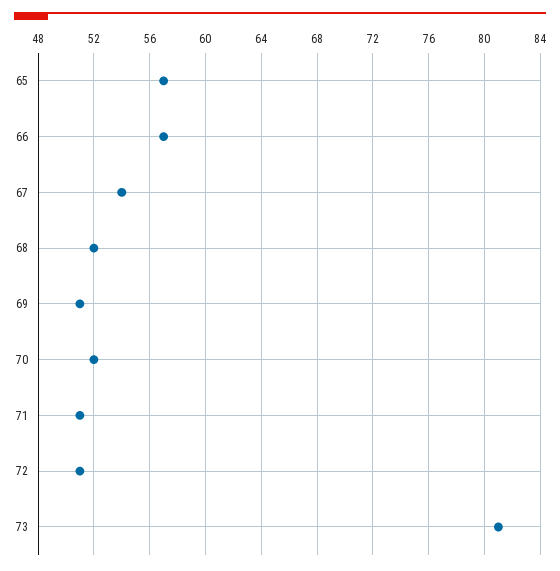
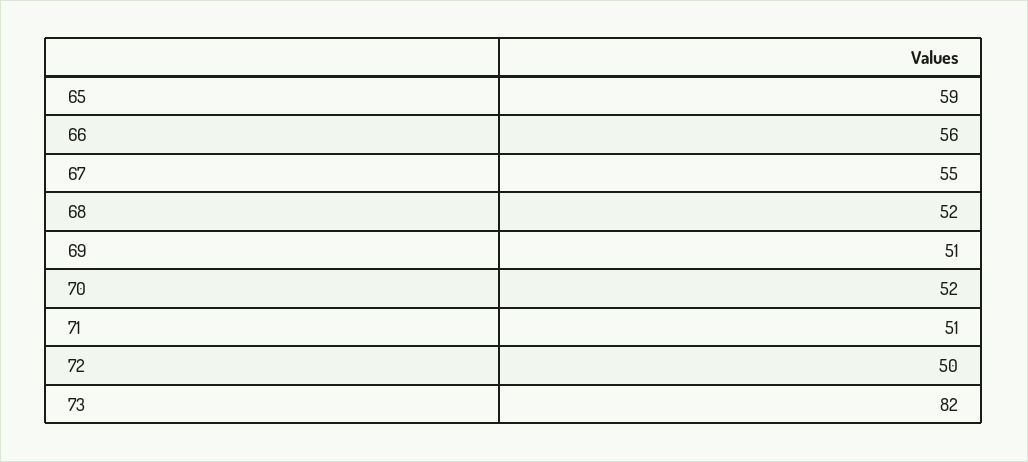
  {
-   "65": 57,
+   "65": 59,
-   "66": 57,
+   "66": 56,
-   "67": 54,
+   "67": 55,
    "68": 52,
    "69": 51,
    "70": 52,
    "71": 51,
-   "72": 51,
+   "72": 50,
-   "73": 81
+   "73": 82
  }

